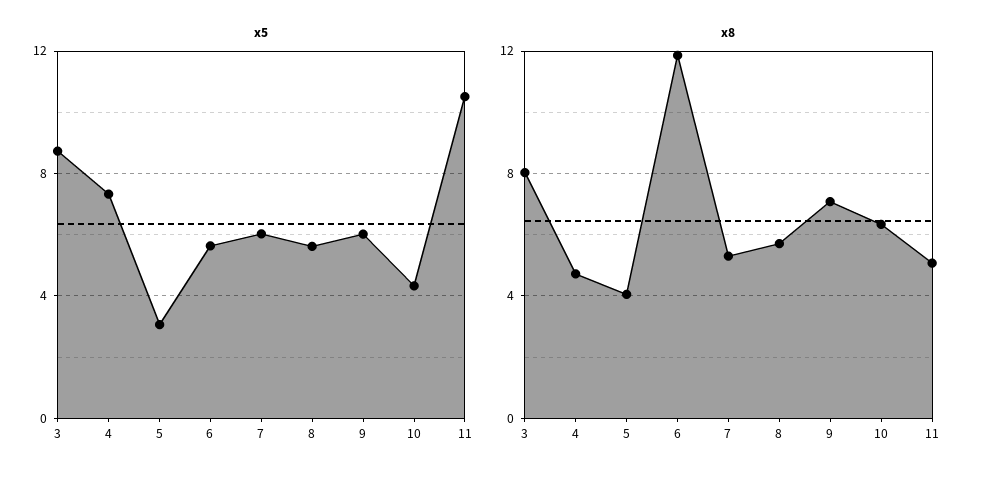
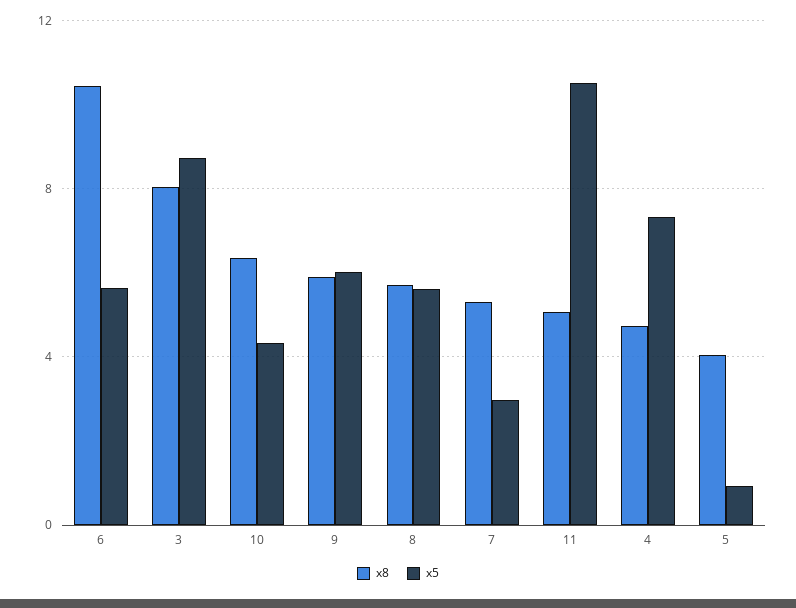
  {
    "x5": {
      "3": 8.5,
      "4": 7.5,
-     "5": 3,
+     "5": 1,
      "6": 5.5,
-     "7": 6,
+     "7": 3,
      "8": 5.5,
      "9": 6,
      "10": 4.5,
      "11": 10.5
    },
    "x8": {
      "3": 8,
      "4": 4.5,
      "5": 4,
-     "6": 12,
+     "6": 10.5,
      "7": 5.5,
      "8": 5.5,
-     "9": 7,
+     "9": 6,
      "10": 6.5,
      "11": 5
    }
  }

